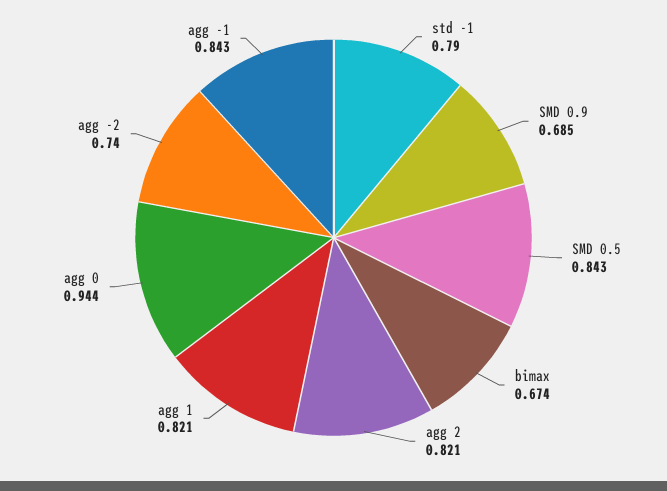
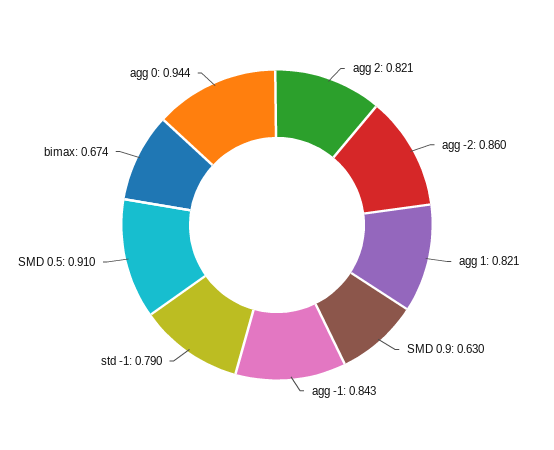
  {
    "std -1": 0.79,
-   "SMD 0.9": 0.685,
+   "SMD 0.9": 0.63,
-   "SMD 0.5": 0.843,
+   "SMD 0.5": 0.91,
    "bimax": 0.674,
    "agg 2": 0.821,
    "agg 1": 0.821,
    "agg 0": 0.944,
-   "agg -2": 0.74,
+   "agg -2": 0.86,
    "agg -1": 0.843
  }

